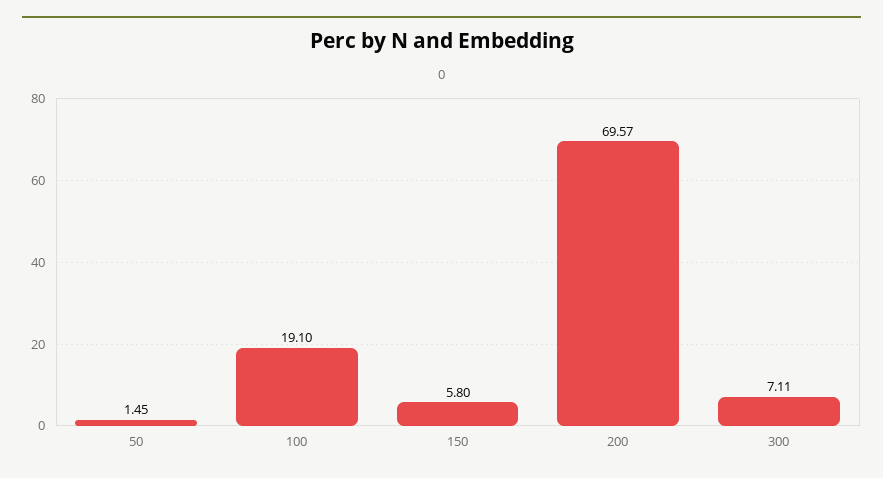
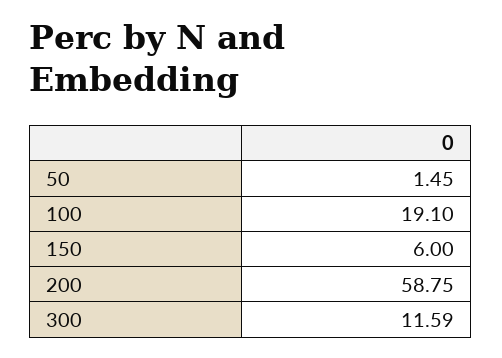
  {
    "50": 1.45,
    "100": 19.1,
-   "150": 5.8,
+   "150": 6,
-   "200": 69.57,
+   "200": 58.75,
-   "300": 7.11
+   "300": 11.59
  }

